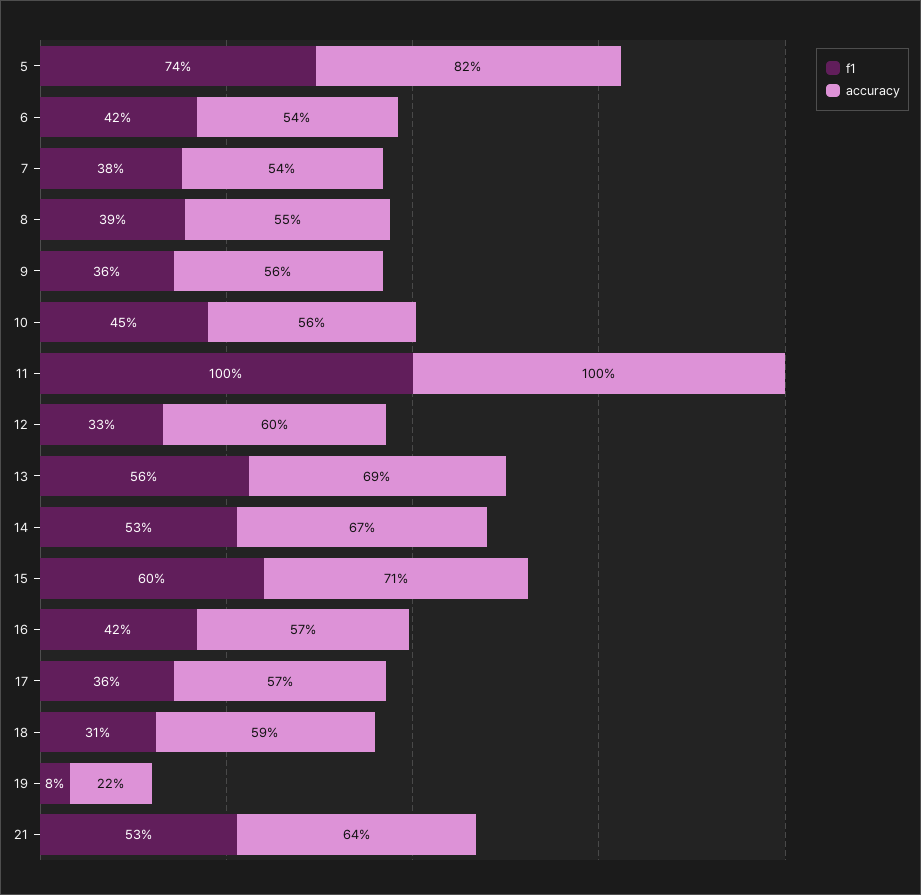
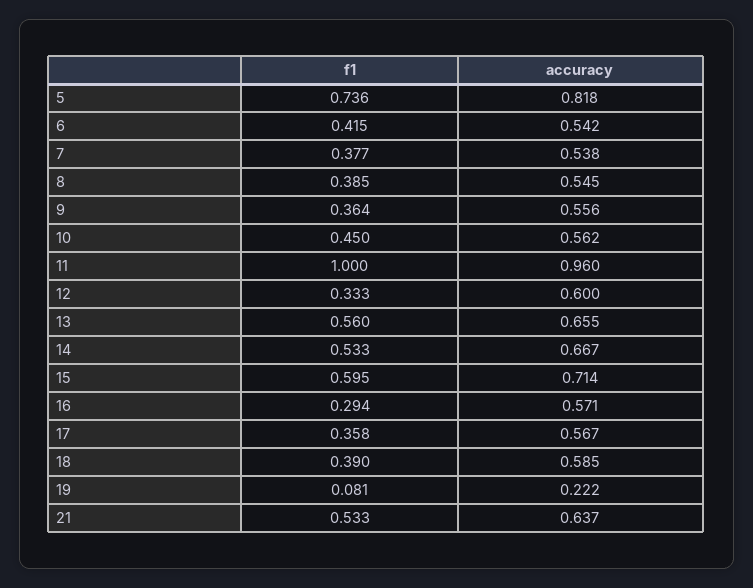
  {
    "f1": {
      "5": 0.736,
      "6": 0.415,
      "7": 0.377,
      "8": 0.385,
      "9": 0.364,
      "10": 0.45,
      "11": 1,
      "12": 0.333,
      "13": 0.56,
      "14": 0.533,
      "15": 0.595,
-     "16": 0.42,
+     "16": 0.294,
      "17": 0.358,
-     "18": 0.31,
+     "18": 0.39,
      "19": 0.081,
      "21": 0.533
    },
    "accuracy": {
      "5": 0.818,
      "6": 0.542,
      "7": 0.538,
      "8": 0.545,
      "9": 0.556,
      "10": 0.562,
-     "11": 1,
+     "11": 0.96,
      "12": 0.6,
-     "13": 0.69,
+     "13": 0.655,
      "14": 0.667,
      "15": 0.714,
      "16": 0.571,
      "17": 0.567,
      "18": 0.585,
      "19": 0.222,
      "21": 0.637
    }
  }

